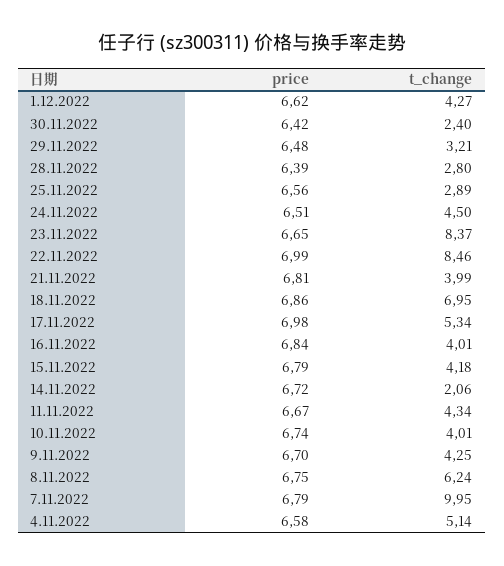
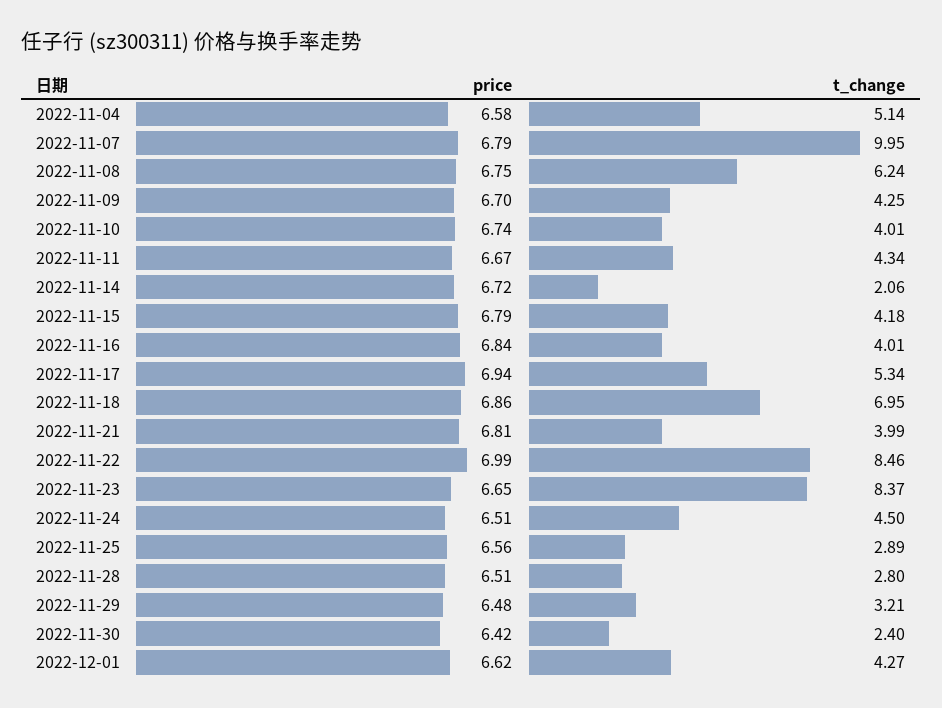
  {
    "price": {
      "1.12.2022": 6.62,
      "30.11.2022": 6.42,
      "29.11.2022": 6.48,
-     "28.11.2022": 6.39,
+     "28.11.2022": 6.51,
      "25.11.2022": 6.56,
      "24.11.2022": 6.51,
      "23.11.2022": 6.65,
      "22.11.2022": 6.99,
      "21.11.2022": 6.81,
      "18.11.2022": 6.86,
-     "17.11.2022": 6.98,
+     "17.11.2022": 6.94,
      "16.11.2022": 6.84,
      "15.11.2022": 6.79,
      "14.11.2022": 6.72,
      "11.11.2022": 6.67,
      "10.11.2022": 6.74,
      "9.11.2022": 6.7,
      "8.11.2022": 6.75,
      "7.11.2022": 6.79,
      "4.11.2022": 6.58
    },
    "t_change": {
      "1.12.2022": 4.27,
      "30.11.2022": 2.4,
      "29.11.2022": 3.21,
      "28.11.2022": 2.8,
      "25.11.2022": 2.89,
      "24.11.2022": 4.5,
      "23.11.2022": 8.37,
      "22.11.2022": 8.46,
      "21.11.2022": 3.99,
      "18.11.2022": 6.95,
      "17.11.2022": 5.34,
      "16.11.2022": 4.01,
      "15.11.2022": 4.18,
      "14.11.2022": 2.06,
      "11.11.2022": 4.34,
      "10.11.2022": 4.01,
      "9.11.2022": 4.25,
      "8.11.2022": 6.24,
      "7.11.2022": 9.95,
      "4.11.2022": 5.14
    }
  }

